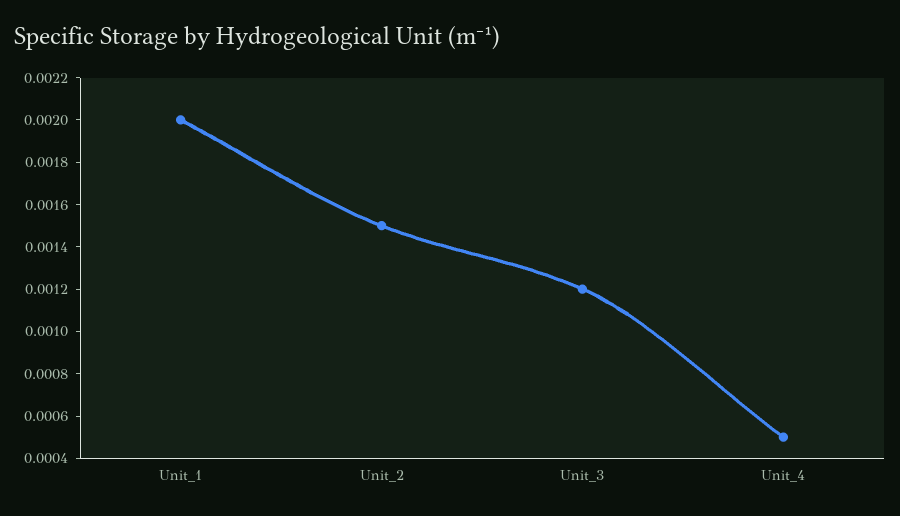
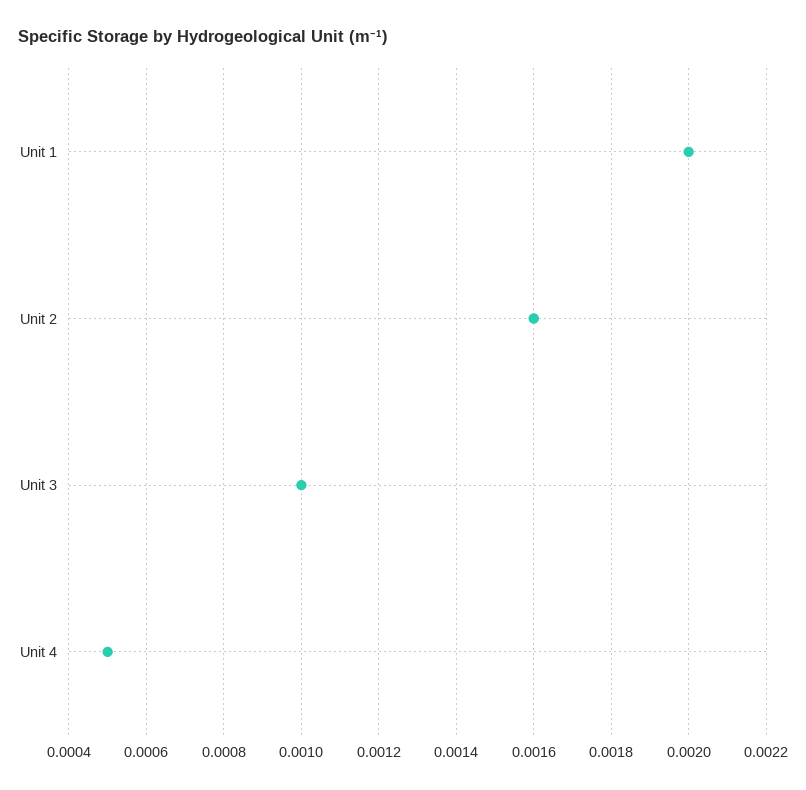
  {
    "Unit_1": 0.002,
-   "Unit_2": 0.0015,
+   "Unit_2": 0.0016,
-   "Unit_3": 0.0012,
+   "Unit_3": 0.001,
    "Unit_4": 0.0005
  }

